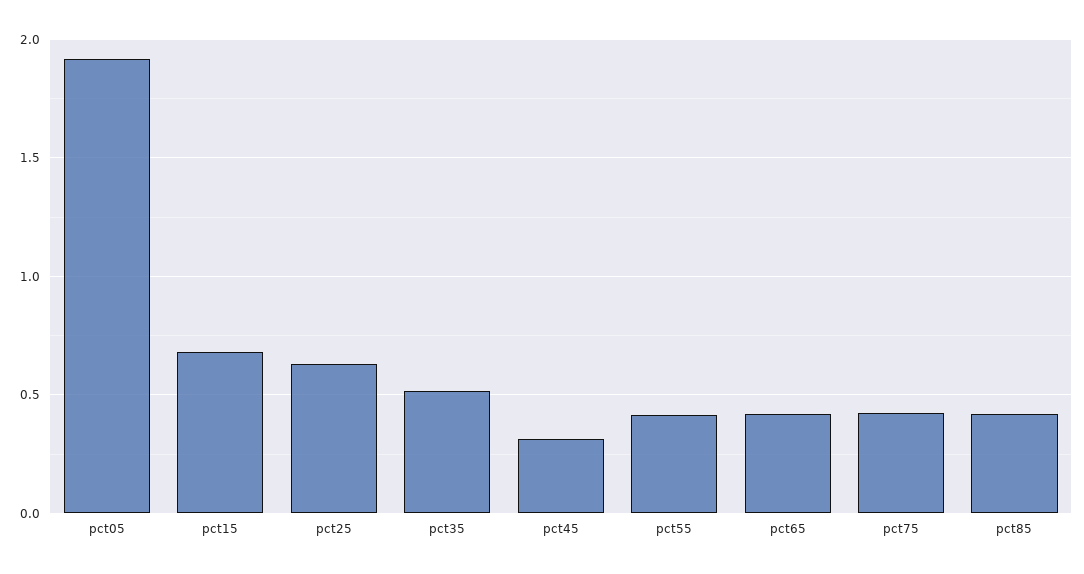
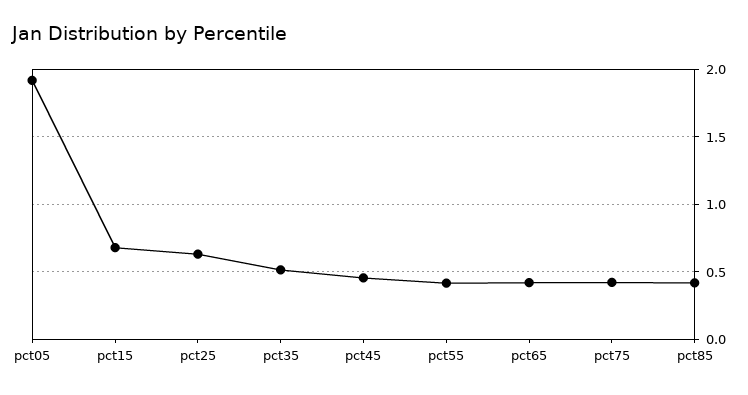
  {
    "pct05": 1.9,
    "pct15": 0.7,
    "pct25": 0.65,
    "pct35": 0.5,
-   "pct45": 0.3,
+   "pct45": 0.45,
    "pct55": 0.4,
    "pct65": 0.4,
    "pct75": 0.4,
    "pct85": 0.4
  }

